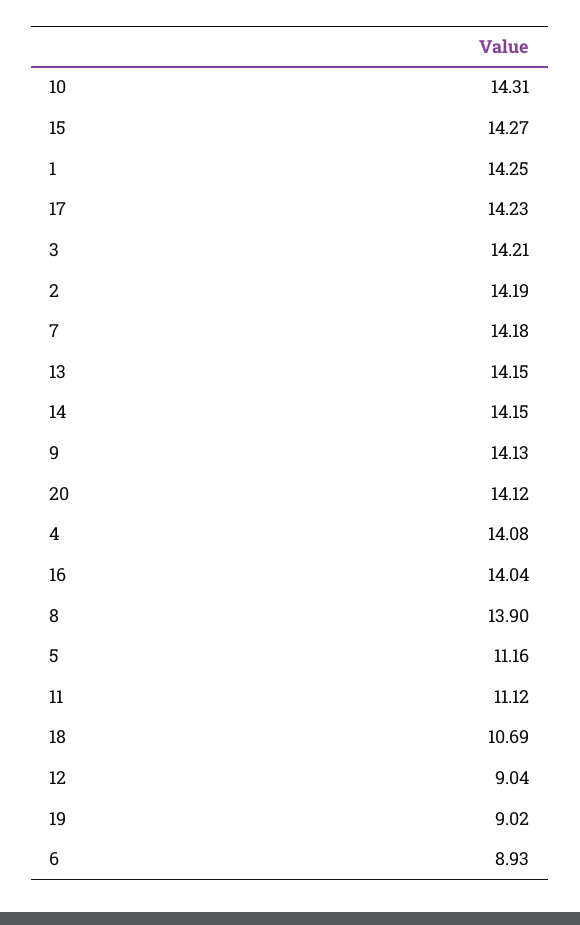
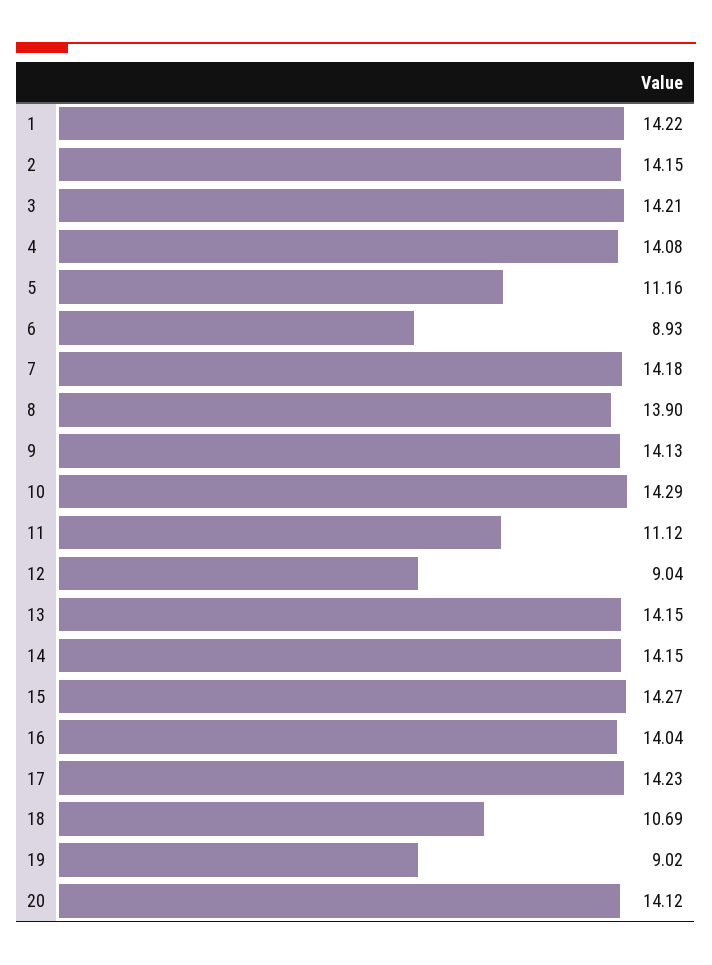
  {
-   "10": 14.31,
+   "10": 14.29,
    "15": 14.27,
-   "1": 14.25,
+   "1": 14.22,
    "17": 14.23,
    "3": 14.21,
-   "2": 14.19,
+   "2": 14.15,
    "7": 14.18,
    "13": 14.15,
    "14": 14.15,
    "9": 14.13,
    "20": 14.12,
    "4": 14.08,
    "16": 14.04,
    "8": 13.9,
    "5": 11.16,
    "11": 11.12,
    "18": 10.69,
    "12": 9.04,
    "19": 9.02,
    "6": 8.93
  }

